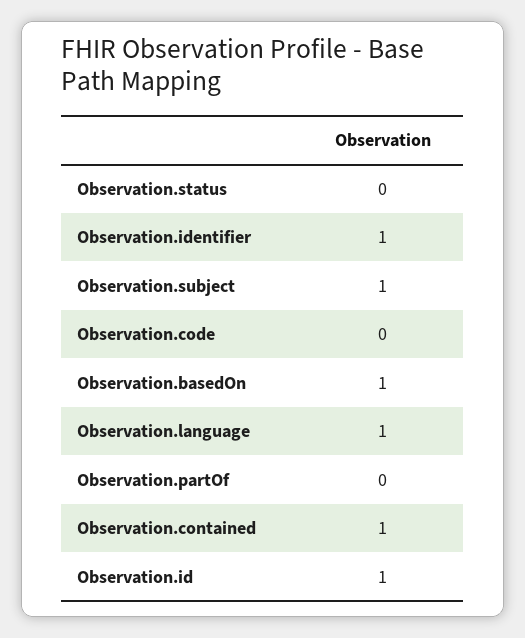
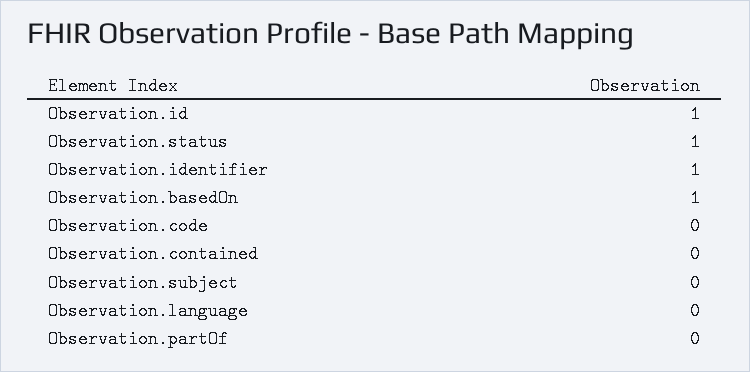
  {
-   "Observation.status": 0,
+   "Observation.status": 1,
    "Observation.identifier": 1,
-   "Observation.subject": 1,
+   "Observation.subject": 0,
    "Observation.code": 0,
    "Observation.basedOn": 1,
-   "Observation.language": 1,
+   "Observation.language": 0,
    "Observation.partOf": 0,
-   "Observation.contained": 1,
+   "Observation.contained": 0,
    "Observation.id": 1
  }

